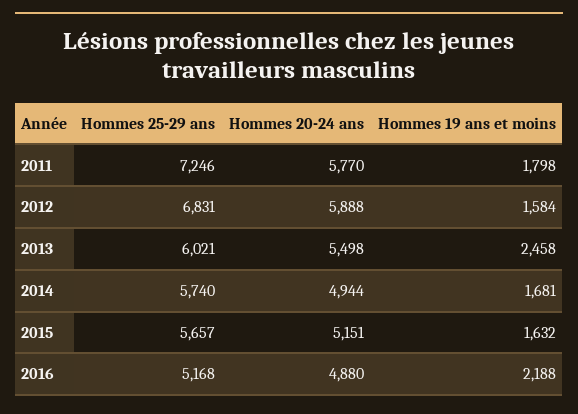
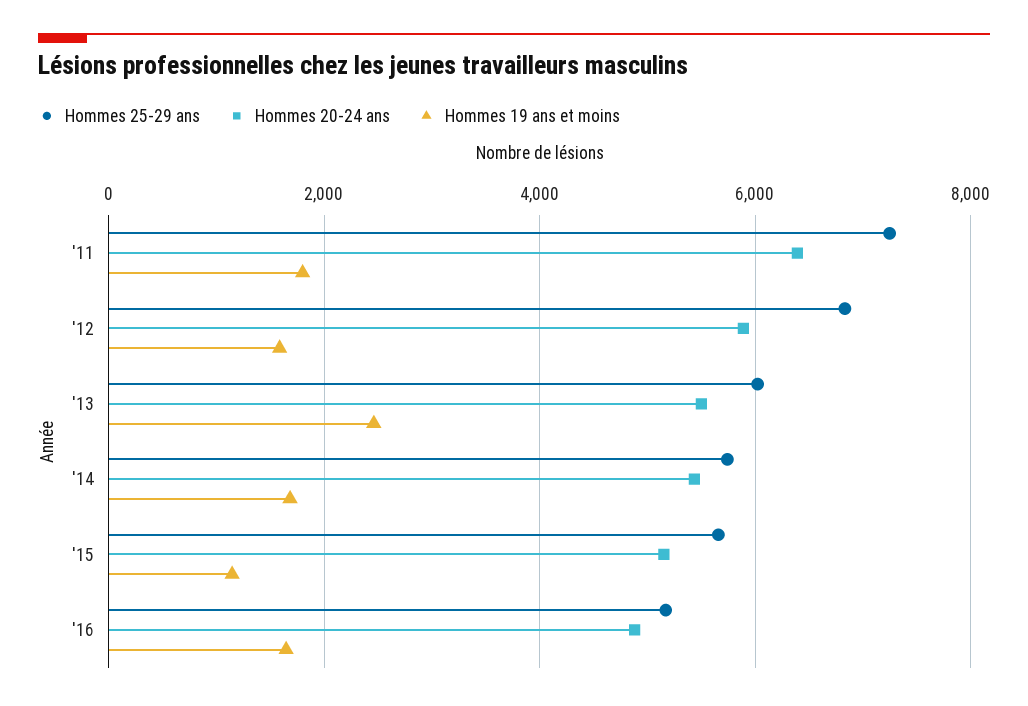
  {
    "Hommes 25-29 ans": {
      "2011": 7246,
      "2012": 6831,
      "2013": 6021,
      "2014": 5740,
      "2015": 5657,
      "2016": 5168
    },
    "Hommes 20-24 ans": {
-     "2011": 5770,
+     "2011": 6400,
      "2012": 5888,
      "2013": 5498,
-     "2014": 4944,
+     "2014": 5400,
      "2015": 5151,
      "2016": 4880
    },
    "Hommes 19 ans et moins": {
      "2011": 1798,
      "2012": 1584,
      "2013": 2458,
      "2014": 1681,
-     "2015": 1632,
+     "2015": 1200,
-     "2016": 2188
+     "2016": 1600
    }
  }

